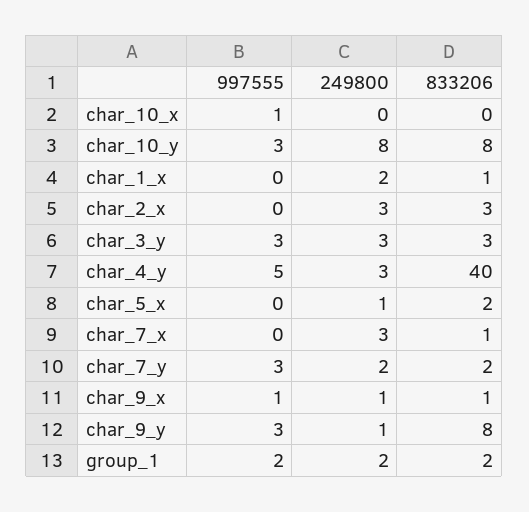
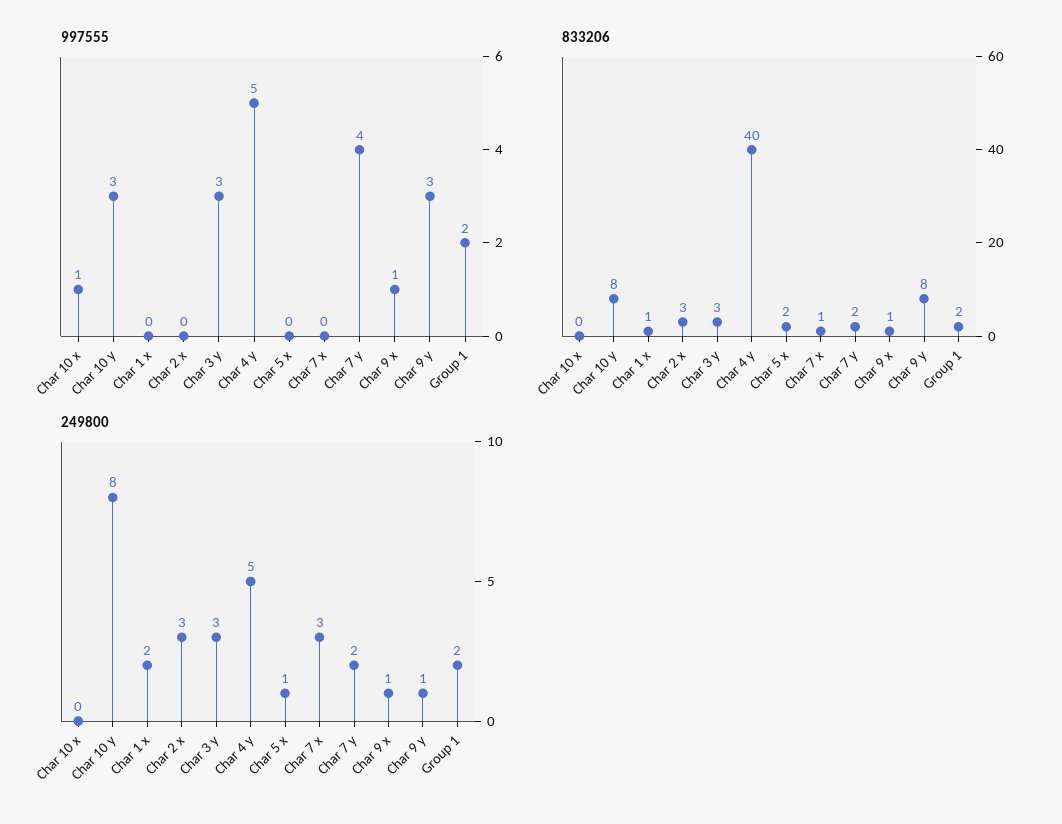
  {
    "997555": {
      "char_10_x": 1,
      "char_10_y": 3,
      "char_1_x": 0,
      "char_2_x": 0,
      "char_3_y": 3,
      "char_4_y": 5,
      "char_5_x": 0,
      "char_7_x": 0,
-     "char_7_y": 3,
+     "char_7_y": 4,
      "char_9_x": 1,
      "char_9_y": 3,
      "group_1": 2
    },
    "249800": {
      "char_10_x": 0,
      "char_10_y": 8,
      "char_1_x": 2,
      "char_2_x": 3,
      "char_3_y": 3,
-     "char_4_y": 3,
+     "char_4_y": 5,
      "char_5_x": 1,
      "char_7_x": 3,
      "char_7_y": 2,
      "char_9_x": 1,
      "char_9_y": 1,
      "group_1": 2
    },
    "833206": {
      "char_10_x": 0,
      "char_10_y": 8,
      "char_1_x": 1,
      "char_2_x": 3,
      "char_3_y": 3,
      "char_4_y": 40,
      "char_5_x": 2,
      "char_7_x": 1,
      "char_7_y": 2,
      "char_9_x": 1,
      "char_9_y": 8,
      "group_1": 2
    }
  }

